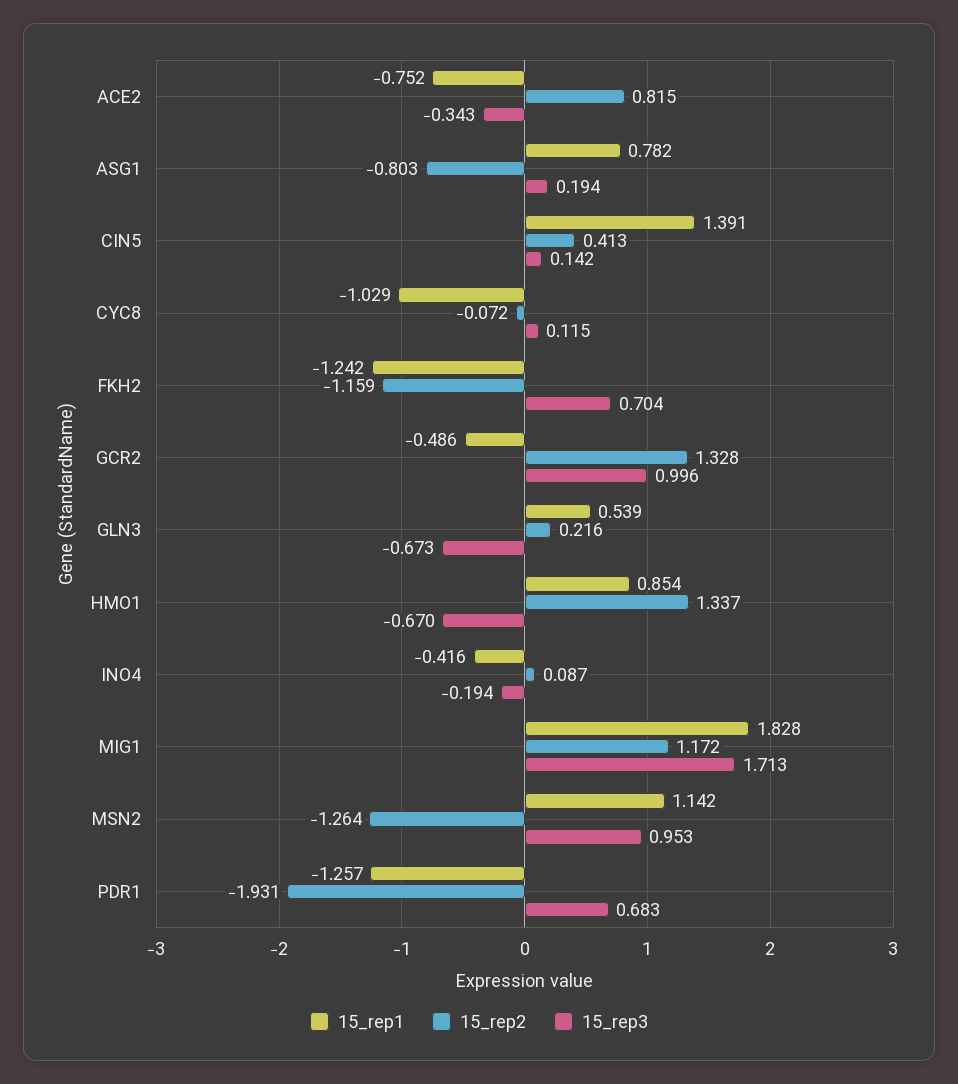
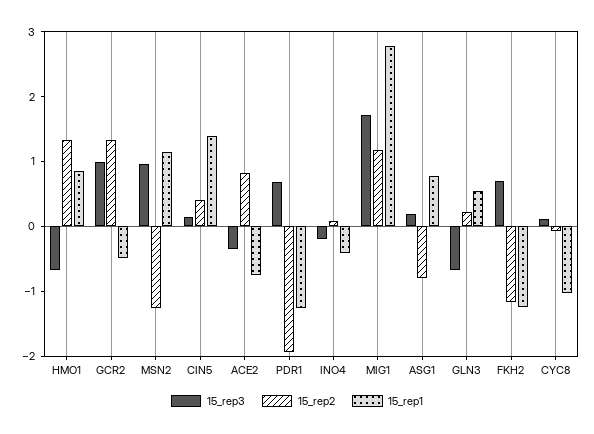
  {
    "15_rep1": {
      "ACE2": -0.752,
      "ASG1": 0.782,
      "CIN5": 1.391,
      "CYC8": -1.029,
      "FKH2": -1.242,
      "GCR2": -0.486,
      "GLN3": 0.539,
      "HMO1": 0.854,
      "INO4": -0.416,
-     "MIG1": 1.828,
+     "MIG1": 2.8,
      "MSN2": 1.142,
      "PDR1": -1.257
    },
    "15_rep2": {
      "ACE2": 0.815,
      "ASG1": -0.803,
      "CIN5": 0.413,
      "CYC8": -0.072,
      "FKH2": -1.159,
      "GCR2": 1.328,
      "GLN3": 0.216,
      "HMO1": 1.337,
      "INO4": 0.087,
      "MIG1": 1.172,
      "MSN2": -1.264,
      "PDR1": -1.931
    },
    "15_rep3": {
      "ACE2": -0.343,
      "ASG1": 0.194,
      "CIN5": 0.142,
      "CYC8": 0.115,
      "FKH2": 0.704,
      "GCR2": 0.996,
      "GLN3": -0.673,
      "HMO1": -0.67,
      "INO4": -0.194,
      "MIG1": 1.713,
      "MSN2": 0.953,
      "PDR1": 0.683
    }
  }

